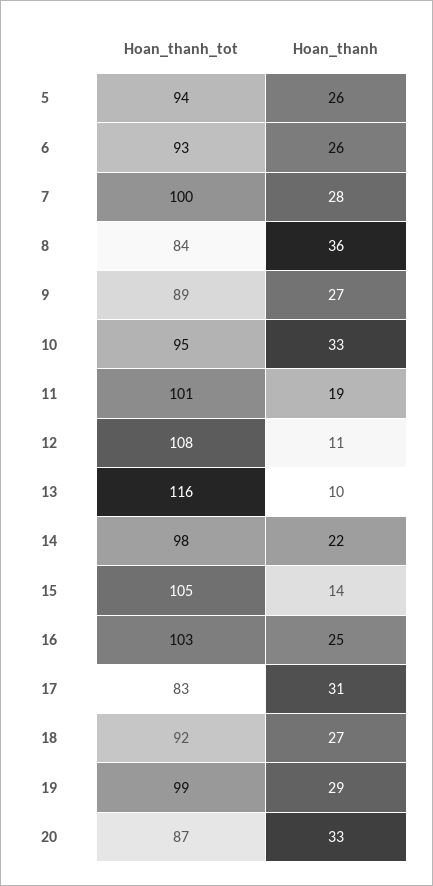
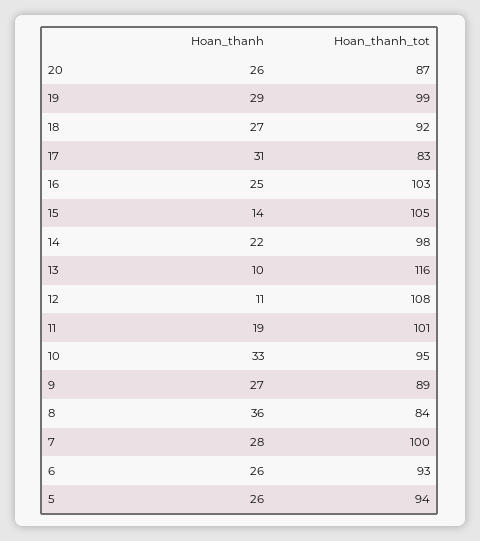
  {
    "Hoan_thanh_tot": {
      "5": 94,
      "6": 93,
      "7": 100,
      "8": 84,
      "9": 89,
      "10": 95,
      "11": 101,
      "12": 108,
      "13": 116,
      "14": 98,
      "15": 105,
      "16": 103,
      "17": 83,
      "18": 92,
      "19": 99,
      "20": 87
    },
    "Hoan_thanh": {
      "5": 26,
      "6": 26,
      "7": 28,
      "8": 36,
      "9": 27,
      "10": 33,
      "11": 19,
      "12": 11,
      "13": 10,
      "14": 22,
      "15": 14,
      "16": 25,
      "17": 31,
      "18": 27,
      "19": 29,
-     "20": 33
+     "20": 26
    }
  }

